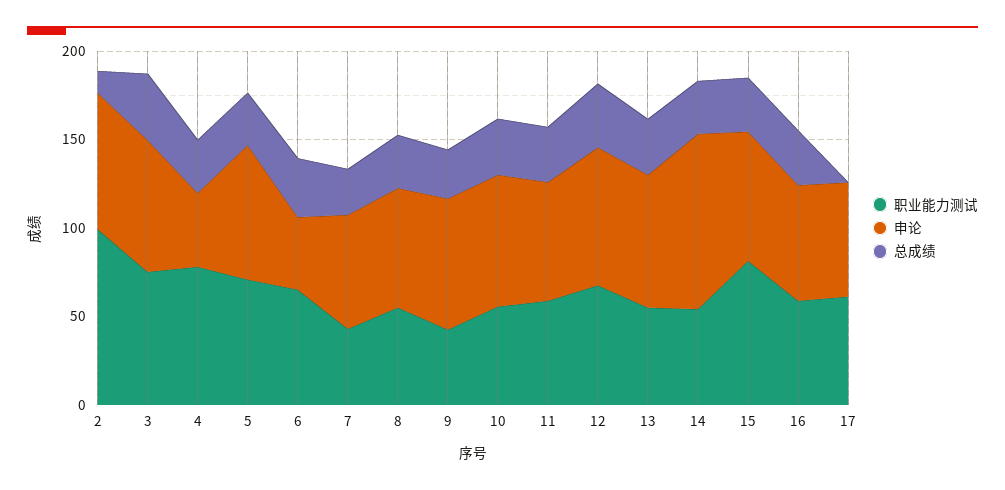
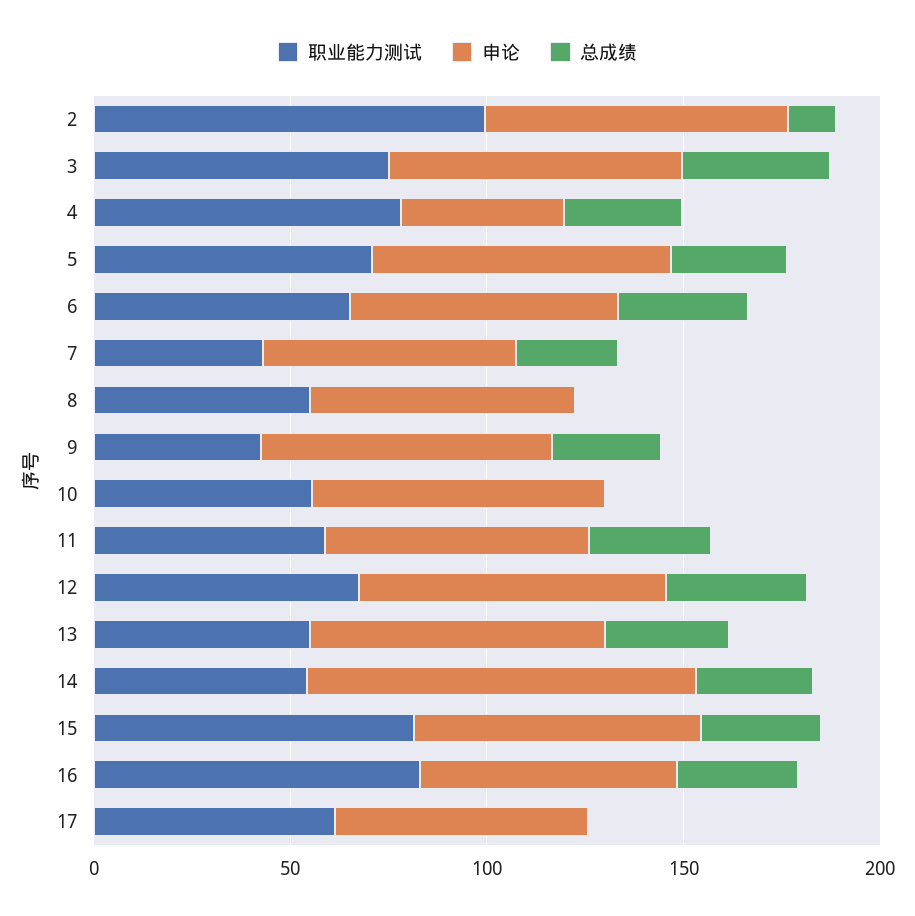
  {
    "职业能力测试": {
      "2": 100,
      "3": 80,
      "4": 80,
      "5": 70,
      "6": 70,
      "7": 40,
      "8": 60,
      "9": 40,
      "10": 60,
      "11": 60,
      "12": 70,
      "13": 60,
      "14": 50,
      "15": 80,
-     "16": 60,
+     "16": 80,
      "17": 60
    },
    "申论": {
      "2": 80,
      "3": 70,
      "4": 40,
      "5": 80,
-     "6": 40,
+     "6": 70,
      "7": 60,
      "8": 70,
      "9": 70,
      "10": 70,
      "11": 70,
      "12": 80,
      "13": 80,
      "14": 100,
      "15": 70,
      "16": 70,
      "17": 60
    },
    "总成绩": {
      "2": 10,
      "3": 40,
      "4": 30,
      "5": 30,
      "6": 30,
      "7": 30,
-     "8": 30,
+     "8": 0,
      "9": 30,
-     "10": 30,
+     "10": 0,
      "11": 30,
      "12": 40,
      "13": 30,
      "14": 30,
      "15": 30,
      "16": 30,
      "17": 0
    }
  }

